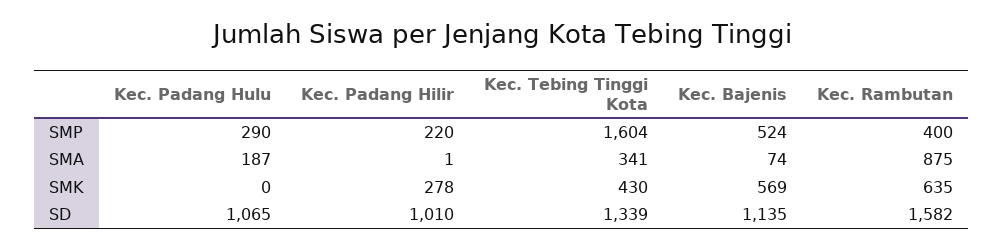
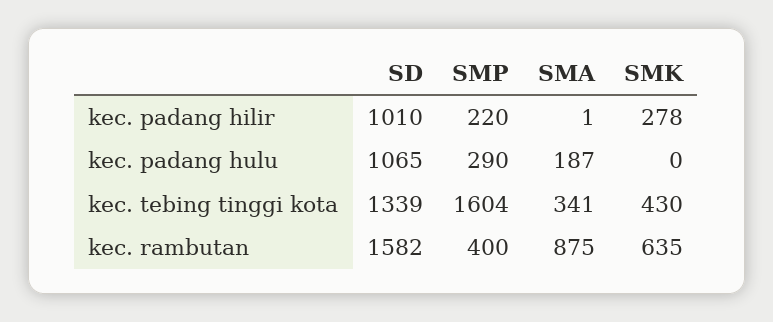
  {
    "Kec. Padang Hulu": {
      "SMP": 290,
      "SMA": 187,
      "SMK": 0,
      "SD": 1065
    },
    "Kec. Padang Hilir": {
      "SMP": 220,
      "SMA": 1,
      "SMK": 278,
      "SD": 1010
    },
    "Kec. Tebing Tinggi Kota": {
      "SMP": 1604,
      "SMA": 341,
      "SMK": 430,
      "SD": 1339
    },
-   "Kec. Bajenis": {
-     "SMP": 524,
-     "SMA": 74,
-     "SMK": 569,
-     "SD": 1135
-   },
    "Kec. Rambutan": {
      "SMP": 400,
      "SMA": 875,
      "SMK": 635,
      "SD": 1582
    }
  }

